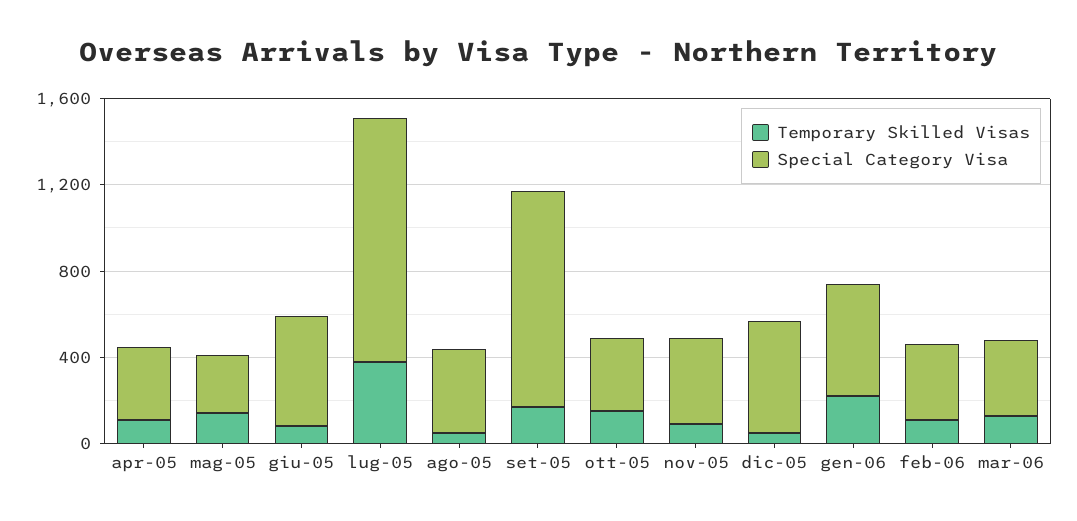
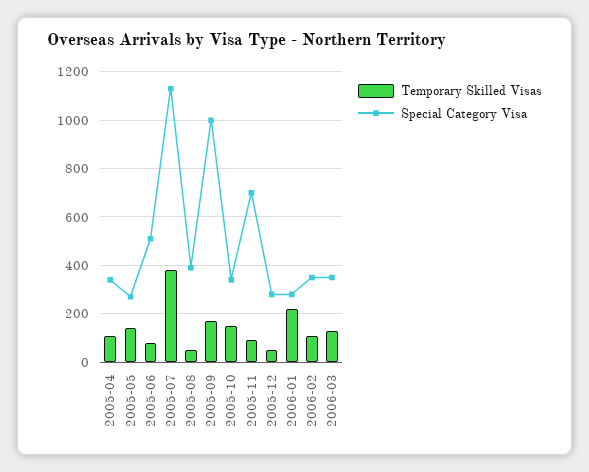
  {
    "Temporary Skilled Visas": {
      "apr-05": 100,
      "mag-05": 150,
      "giu-05": 75,
      "lug-05": 375,
      "ago-05": 50,
      "set-05": 175,
      "ott-05": 150,
      "nov-05": 100,
      "dic-05": 50,
      "gen-06": 225,
      "feb-06": 100,
      "mar-06": 125
    },
    "Special Category Visa": {
      "apr-05": 350,
      "mag-05": 275,
      "giu-05": 500,
      "lug-05": 1125,
      "ago-05": 400,
      "set-05": 1000,
      "ott-05": 350,
-     "nov-05": 400,
+     "nov-05": 700,
-     "dic-05": 500,
+     "dic-05": 275,
-     "gen-06": 500,
+     "gen-06": 275,
      "feb-06": 350,
      "mar-06": 350
    }
  }

